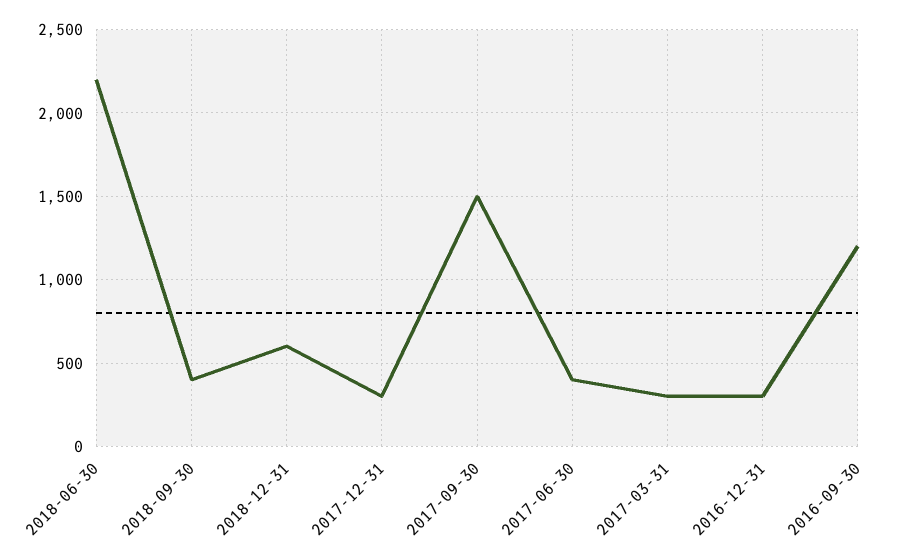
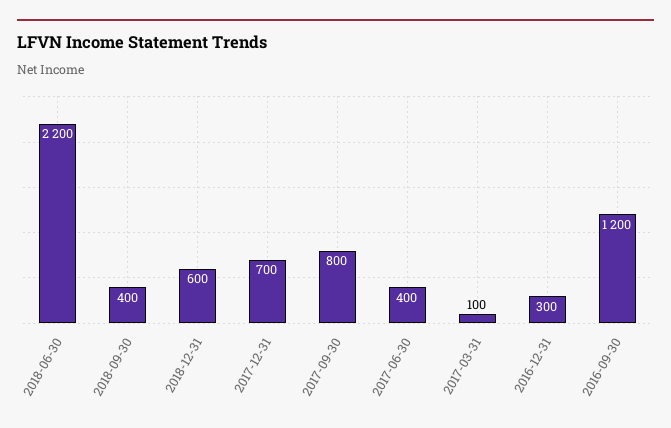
  {
    "2018-06-30": 2200,
    "2018-09-30": 400,
    "2018-12-31": 600,
-   "2017-12-31": 300,
+   "2017-12-31": 700,
-   "2017-09-30": 1500,
+   "2017-09-30": 800,
    "2017-06-30": 400,
-   "2017-03-31": 300,
+   "2017-03-31": 100,
    "2016-12-31": 300,
    "2016-09-30": 1200
  }

